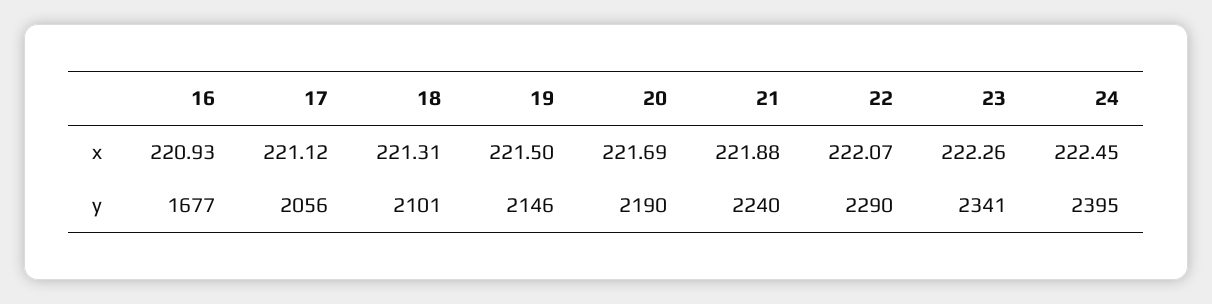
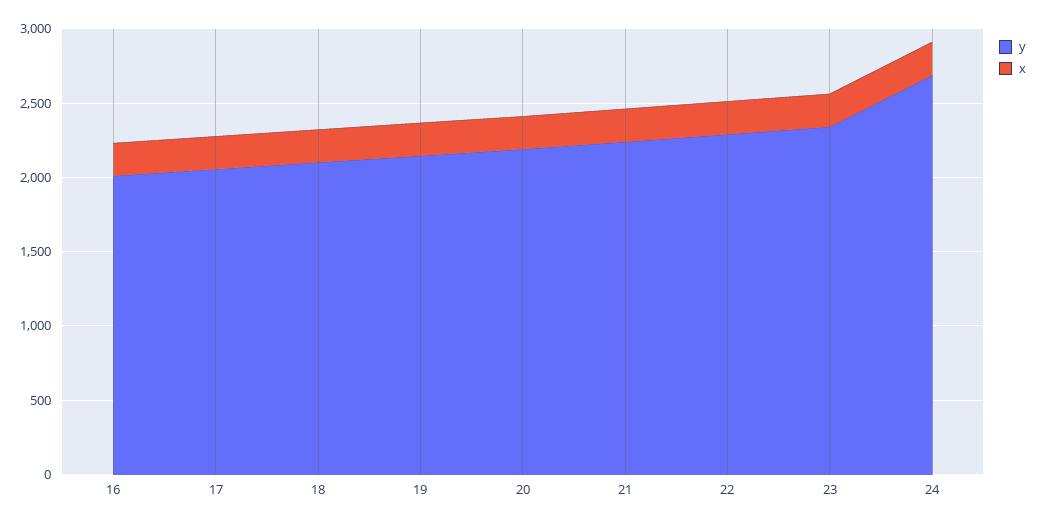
  {
    "x": {
      "16": 220.93,
      "17": 221.12,
      "18": 221.31,
      "19": 221.5,
      "20": 221.69,
      "21": 221.88,
      "22": 222.07,
      "23": 222.26,
      "24": 222.45
    },
    "y": {
-     "16": 1677,
+     "16": 2000,
      "17": 2056,
      "18": 2101,
      "19": 2146,
      "20": 2190,
      "21": 2240,
      "22": 2290,
      "23": 2341,
-     "24": 2395
+     "24": 2700
    }
  }

